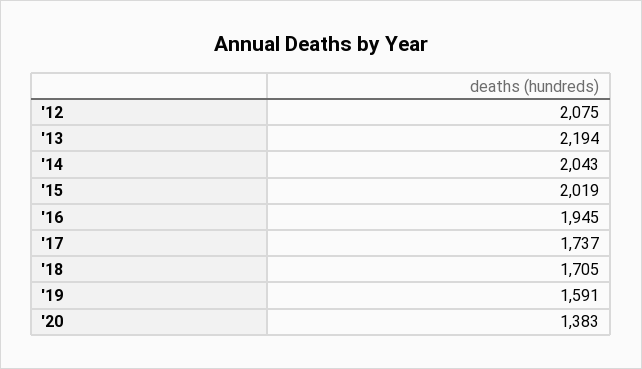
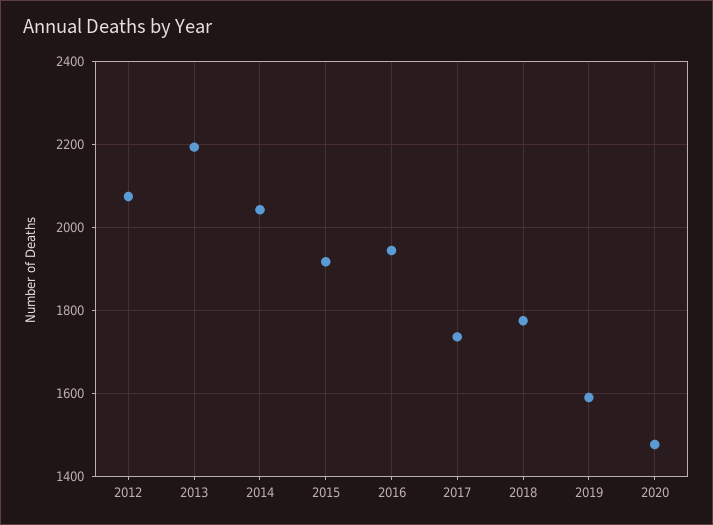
  {
    "'12": 2075,
    "'13": 2194,
    "'14": 2043,
-   "'15": 2019,
+   "'15": 1920,
    "'16": 1945,
    "'17": 1737,
-   "'18": 1705,
+   "'18": 1780,
    "'19": 1591,
-   "'20": 1383
+   "'20": 1480
  }

